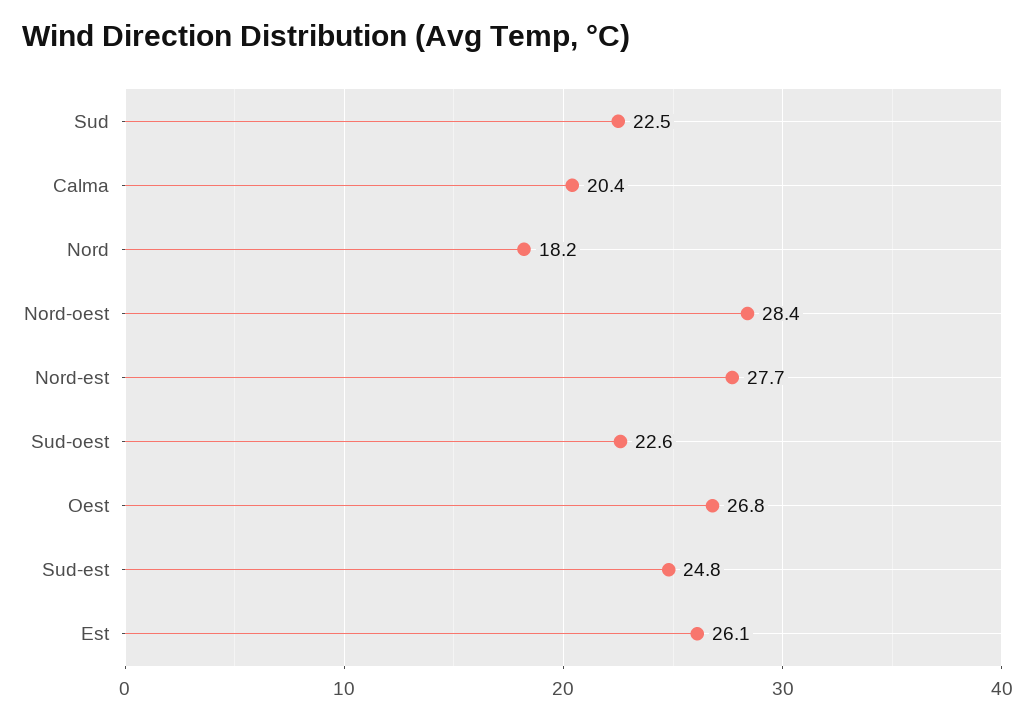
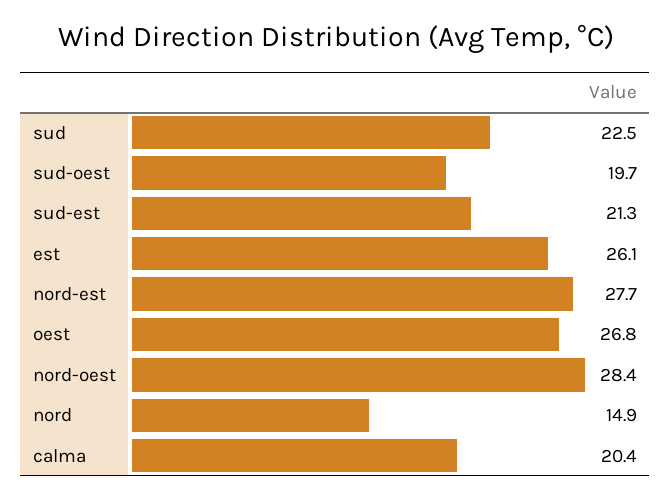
  {
    "Sud": 22.5,
    "Calma": 20.4,
-   "Nord": 18.2,
+   "Nord": 14.9,
    "Nord-oest": 28.4,
    "Nord-est": 27.7,
-   "Sud-oest": 22.6,
+   "Sud-oest": 19.7,
    "Oest": 26.8,
-   "Sud-est": 24.8,
+   "Sud-est": 21.3,
    "Est": 26.1
  }

